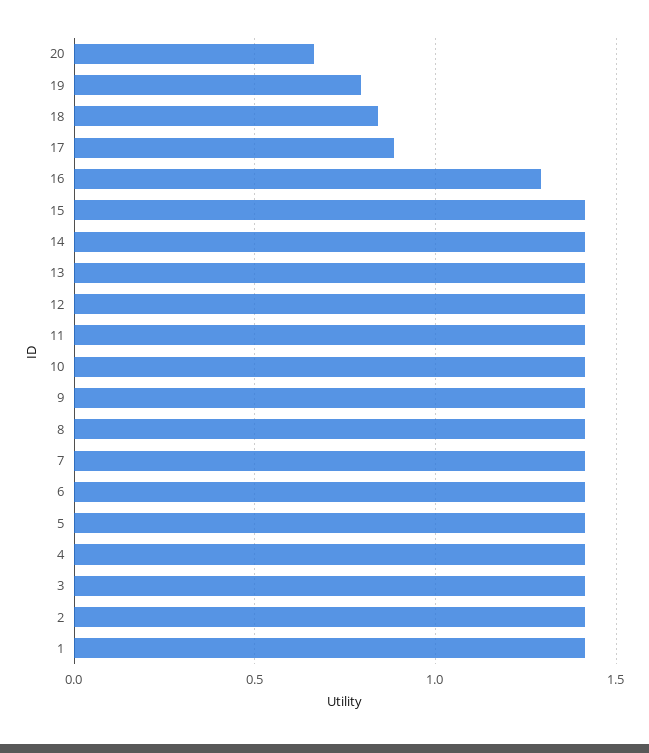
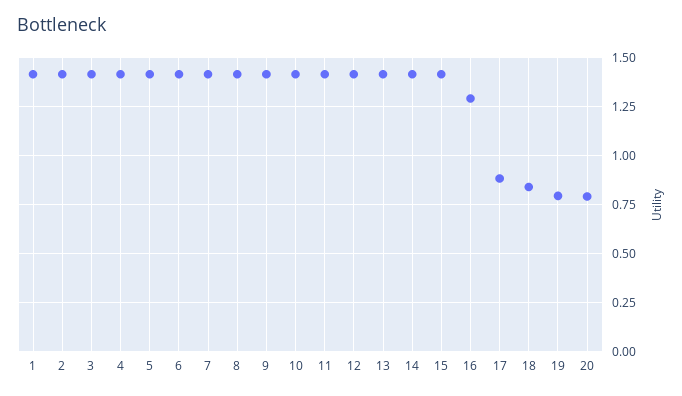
  {
-   "20": 0.65,
+   "20": 0.8,
    "19": 0.8,
    "18": 0.85,
    "17": 0.9,
    "16": 1.3,
    "15": 1.4,
    "14": 1.4,
    "13": 1.4,
    "12": 1.4,
    "11": 1.4,
    "10": 1.4,
    "9": 1.4,
    "8": 1.4,
    "7": 1.4,
    "6": 1.4,
    "5": 1.4,
    "4": 1.4,
    "3": 1.4,
    "2": 1.4,
    "1": 1.4
  }

